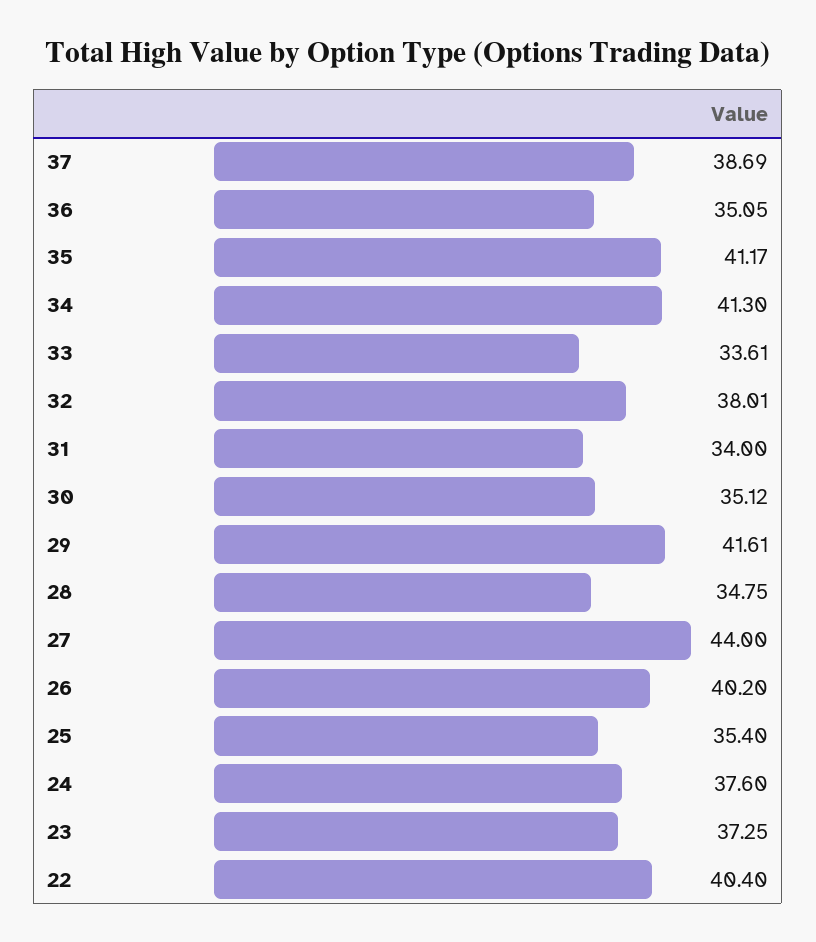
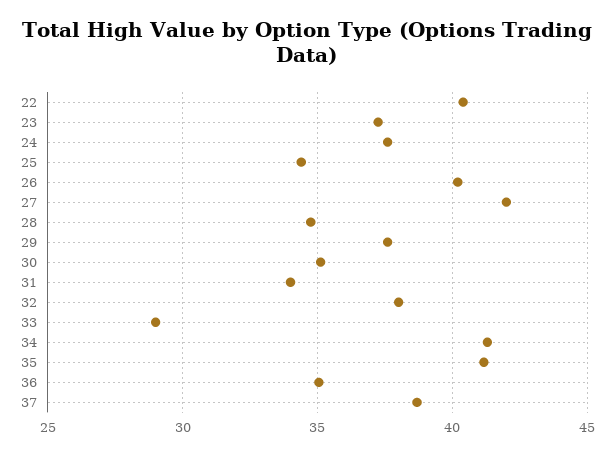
  {
    "37": 38.69,
    "36": 35.05,
    "35": 41.17,
    "34": 41.3,
-   "33": 33.61,
+   "33": 29,
    "32": 38.01,
    "31": 34,
    "30": 35.12,
-   "29": 41.61,
+   "29": 37.5,
    "28": 34.75,
-   "27": 44,
+   "27": 42,
    "26": 40.2,
-   "25": 35.4,
+   "25": 34.5,
    "24": 37.6,
    "23": 37.25,
    "22": 40.4
  }

